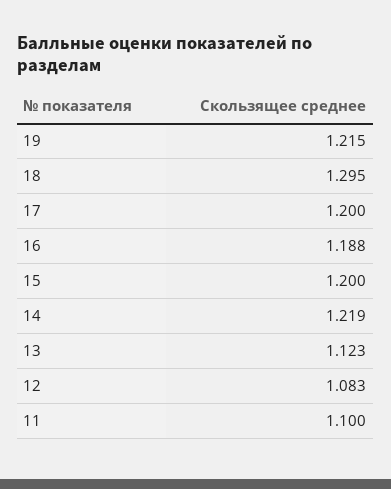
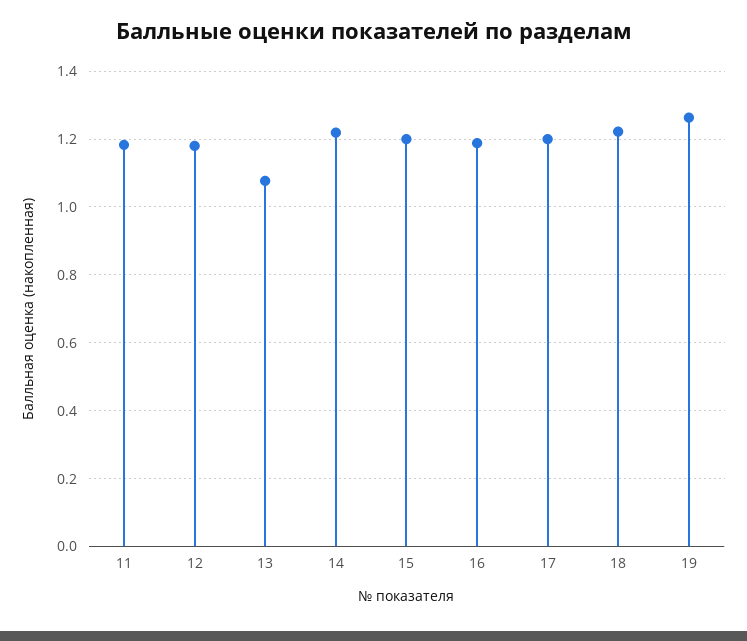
  {
-   "19": 1.215,
+   "19": 1.26,
-   "18": 1.295,
+   "18": 1.22,
    "17": 1.2,
    "16": 1.188,
    "15": 1.2,
    "14": 1.219,
-   "13": 1.123,
+   "13": 1.08,
-   "12": 1.083,
+   "12": 1.18,
-   "11": 1.1
+   "11": 1.18
  }

